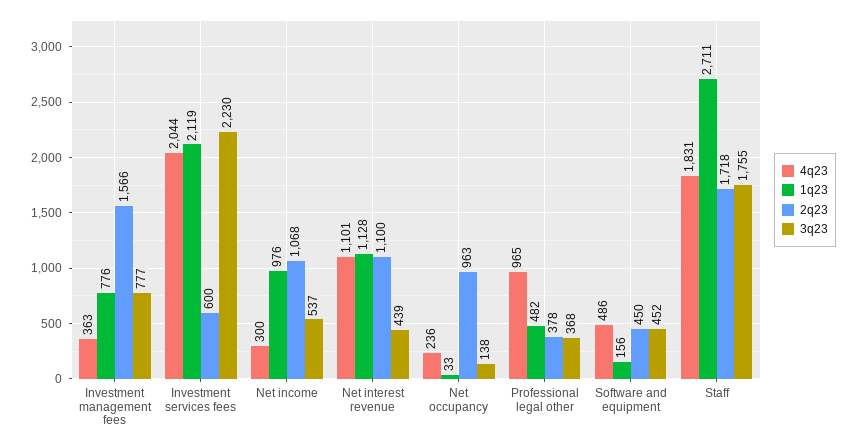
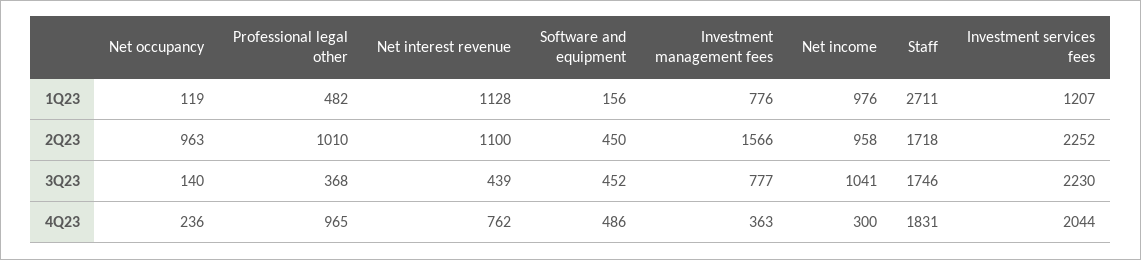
  {
    "4q23": {
      "Investment management fees": 363,
      "Investment services fees": 2044,
      "Net income": 300,
-     "Net interest revenue": 1101,
+     "Net interest revenue": 762,
      "Net occupancy": 236,
      "Professional legal other": 965,
      "Software and equipment": 486,
      "Staff": 1831
    },
    "1q23": {
      "Investment management fees": 776,
-     "Investment services fees": 2119,
+     "Investment services fees": 1207,
      "Net income": 976,
      "Net interest revenue": 1128,
-     "Net occupancy": 33,
+     "Net occupancy": 119,
      "Professional legal other": 482,
      "Software and equipment": 156,
      "Staff": 2711
    },
    "2q23": {
      "Investment management fees": 1566,
-     "Investment services fees": 600,
+     "Investment services fees": 2252,
-     "Net income": 1068,
+     "Net income": 958,
      "Net interest revenue": 1100,
      "Net occupancy": 963,
-     "Professional legal other": 378,
+     "Professional legal other": 1010,
      "Software and equipment": 450,
      "Staff": 1718
    },
    "3q23": {
      "Investment management fees": 777,
      "Investment services fees": 2230,
-     "Net income": 537,
+     "Net income": 1041,
      "Net interest revenue": 439,
-     "Net occupancy": 138,
+     "Net occupancy": 140,
      "Professional legal other": 368,
      "Software and equipment": 452,
-     "Staff": 1755
+     "Staff": 1746
    }
  }

